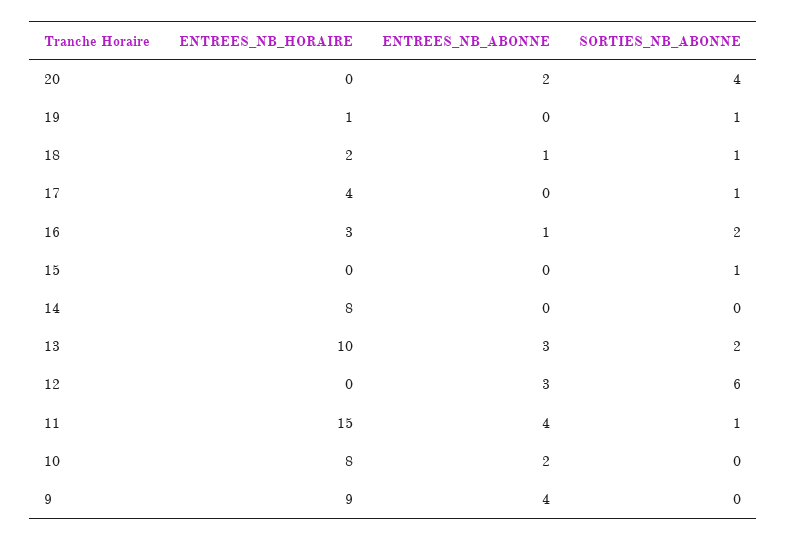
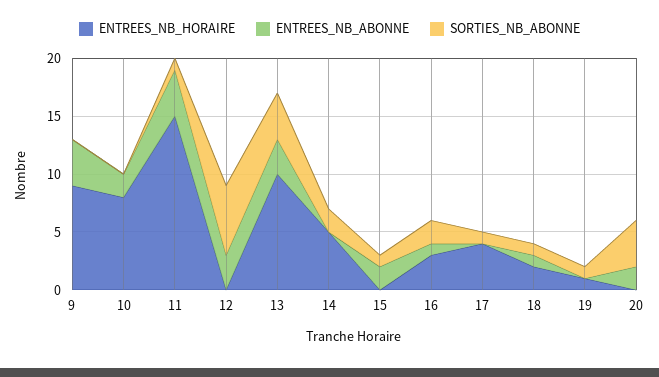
  {
    "ENTREES_NB_HORAIRE": {
      "20": 0,
      "19": 1,
      "18": 2,
      "17": 4,
      "16": 3,
      "15": 0,
-     "14": 8,
+     "14": 5,
      "13": 10,
      "12": 0,
      "11": 15,
      "10": 8,
      "9": 9
    },
    "ENTREES_NB_ABONNE": {
      "20": 2,
      "19": 0,
      "18": 1,
      "17": 0,
      "16": 1,
-     "15": 0,
+     "15": 2,
      "14": 0,
      "13": 3,
      "12": 3,
      "11": 4,
      "10": 2,
      "9": 4
    },
    "SORTIES_NB_ABONNE": {
      "20": 4,
      "19": 1,
      "18": 1,
      "17": 1,
      "16": 2,
      "15": 1,
-     "14": 0,
+     "14": 2,
-     "13": 2,
+     "13": 4,
      "12": 6,
      "11": 1,
      "10": 0,
      "9": 0
    }
  }

